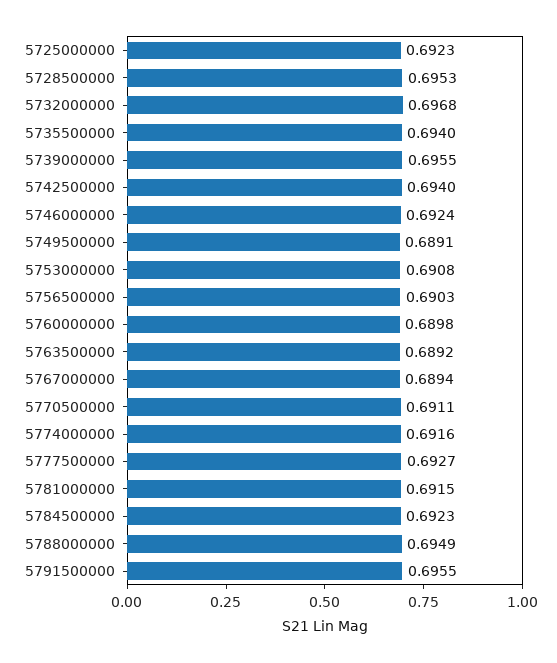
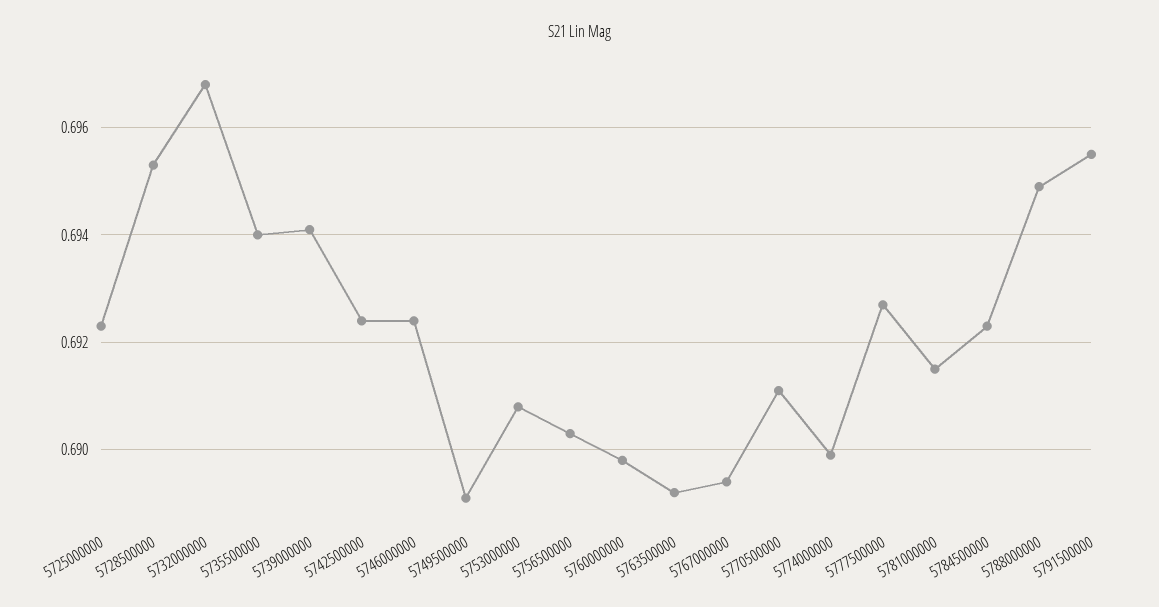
  {
    "5725000000": 0.6923,
    "5728500000": 0.6953,
    "5732000000": 0.6968,
    "5735500000": 0.694,
-   "5739000000": 0.6955,
+   "5739000000": 0.694,
-   "5742500000": 0.694,
+   "5742500000": 0.6925,
    "5746000000": 0.6924,
    "5749500000": 0.6891,
    "5753000000": 0.6908,
    "5756500000": 0.6903,
    "5760000000": 0.6898,
    "5763500000": 0.6892,
    "5767000000": 0.6894,
    "5770500000": 0.6911,
-   "5774000000": 0.6916,
+   "5774000000": 0.69,
    "5777500000": 0.6927,
    "5781000000": 0.6915,
    "5784500000": 0.6923,
    "5788000000": 0.6949,
    "5791500000": 0.6955
  }

